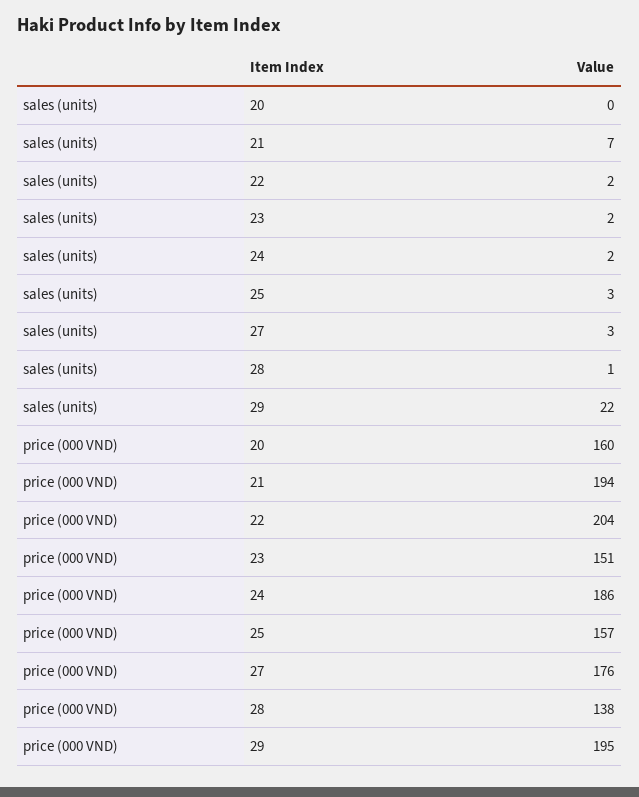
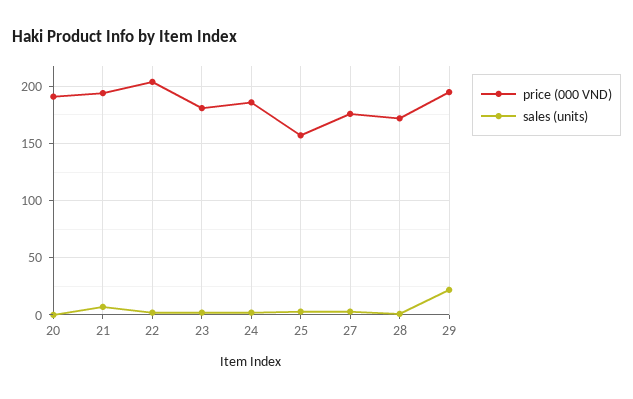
  {
    "sales (units)": {
      "20": 0,
      "21": 7,
      "22": 2,
      "23": 2,
      "24": 2,
      "25": 3,
      "27": 3,
      "28": 1,
      "29": 22
    },
    "price (000 VND)": {
-     "20": 160,
+     "20": 190,
      "21": 194,
      "22": 204,
-     "23": 151,
+     "23": 180,
      "24": 186,
      "25": 157,
      "27": 176,
-     "28": 138,
+     "28": 170,
      "29": 195
    }
  }

